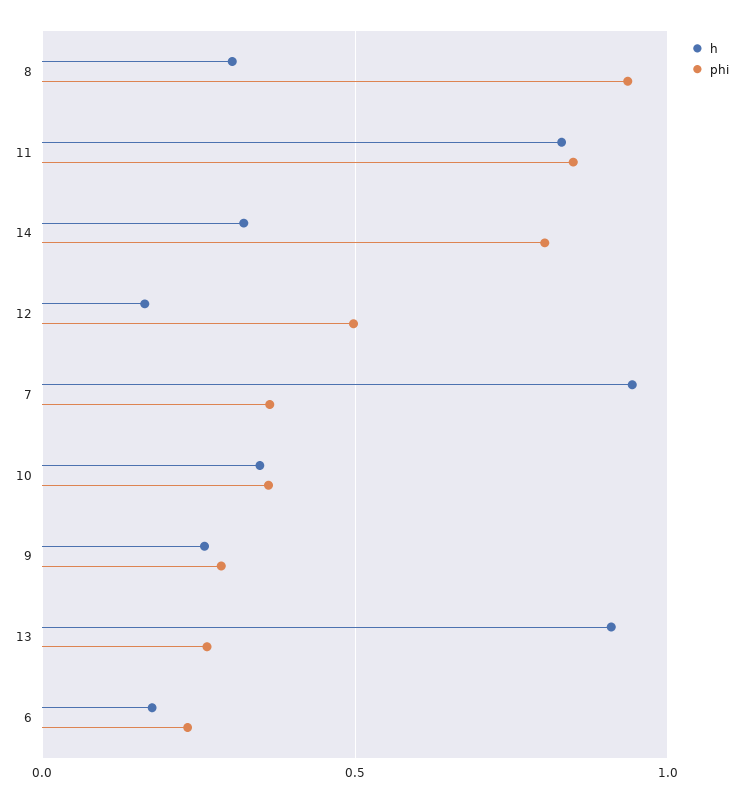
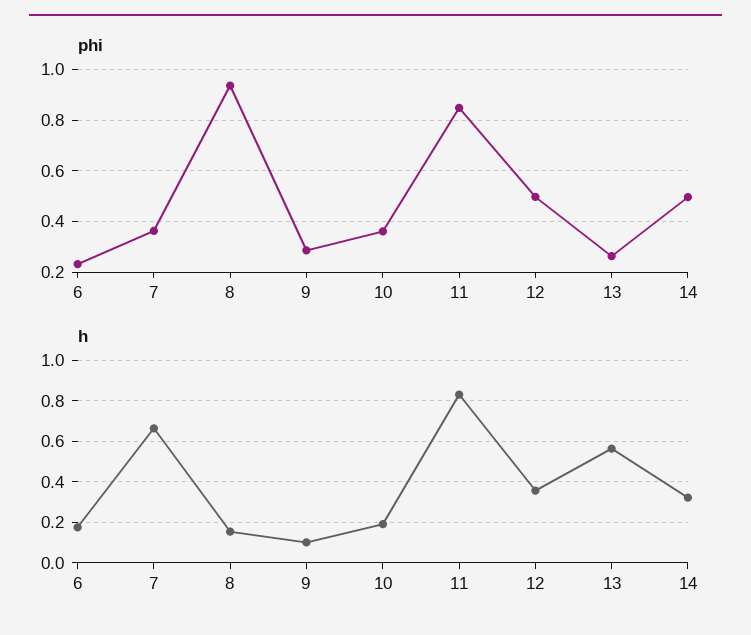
  {
    "h": {
-     "8": 0.3,
+     "8": 0.15,
      "11": 0.85,
      "14": 0.3,
-     "12": 0.15,
+     "12": 0.35,
-     "7": 0.95,
+     "7": 0.65,
-     "10": 0.35,
+     "10": 0.2,
-     "9": 0.25,
+     "9": 0.1,
-     "13": 0.9,
+     "13": 0.55,
      "6": 0.2
    },
    "phi": {
      "8": 0.925,
      "11": 0.85,
-     "14": 0.8,
+     "14": 0.5,
      "12": 0.5,
      "7": 0.375,
      "10": 0.35,
      "9": 0.275,
      "13": 0.275,
      "6": 0.225
    }
  }

